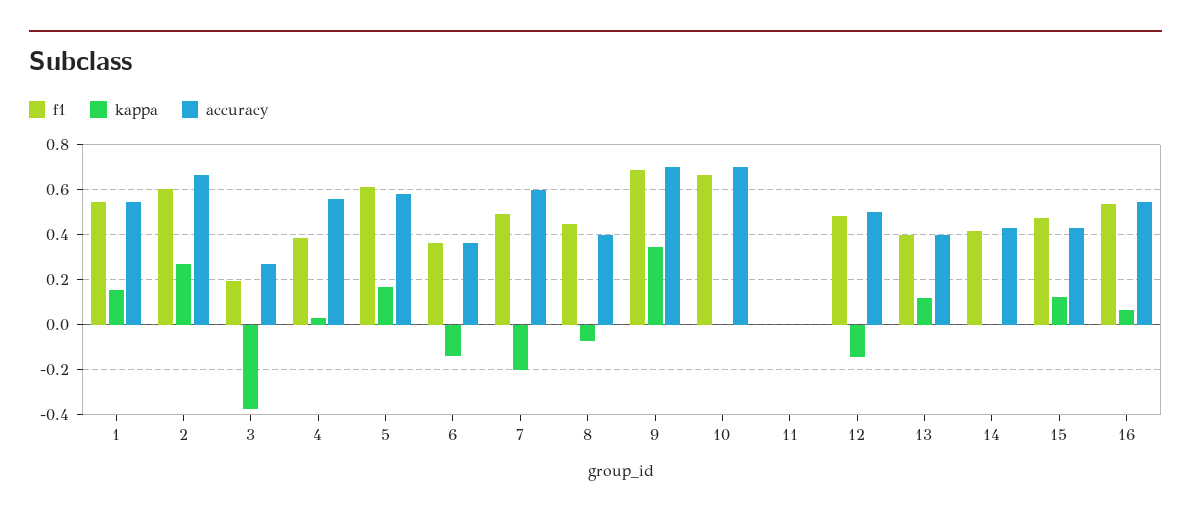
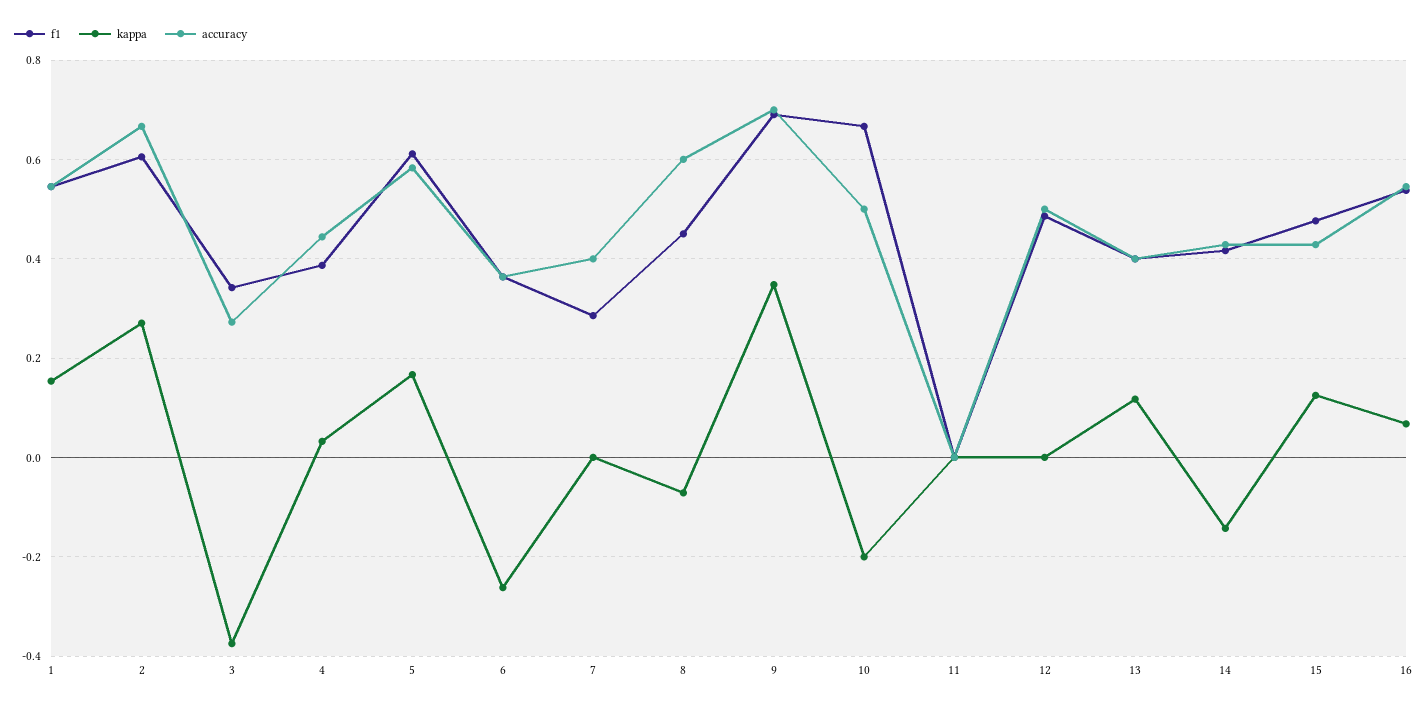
  {
    "f1": {
      "1": 0.54,
      "2": 0.6,
-     "3": 0.2,
+     "3": 0.34,
      "4": 0.38,
      "5": 0.62,
      "6": 0.36,
-     "7": 0.5,
+     "7": 0.28,
      "8": 0.46,
      "9": 0.7,
      "10": 0.66,
      "11": 0,
      "12": 0.48,
      "13": 0.4,
      "14": 0.42,
      "15": 0.48,
      "16": 0.54
    },
    "kappa": {
      "1": 0.16,
      "2": 0.28,
      "3": -0.38,
      "4": 0.04,
      "5": 0.16,
-     "6": -0.15,
+     "6": -0.26,
-     "7": -0.2,
+     "7": 0,
      "8": -0.08,
      "9": 0.34,
-     "10": 0,
+     "10": -0.2,
      "11": 0,
-     "12": -0.15,
+     "12": 0,
      "13": 0.12,
-     "14": 0,
+     "14": -0.14,
      "15": 0.12,
      "16": 0.06
    },
    "accuracy": {
      "1": 0.54,
      "2": 0.66,
      "3": 0.28,
-     "4": 0.55,
+     "4": 0.44,
      "5": 0.58,
      "6": 0.36,
-     "7": 0.6,
+     "7": 0.4,
-     "8": 0.4,
+     "8": 0.6,
      "9": 0.7,
-     "10": 0.7,
+     "10": 0.5,
      "11": 0,
      "12": 0.5,
      "13": 0.4,
      "14": 0.42,
      "15": 0.42,
      "16": 0.54
    }
  }

